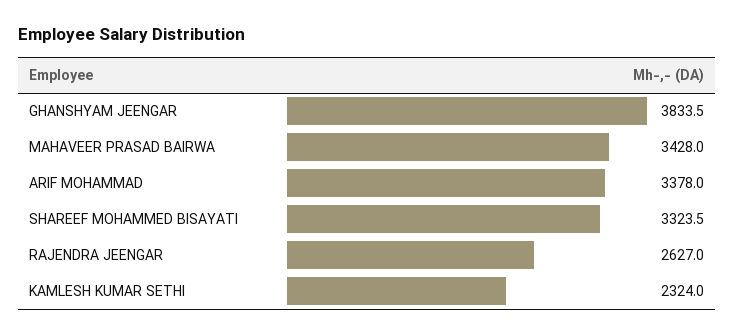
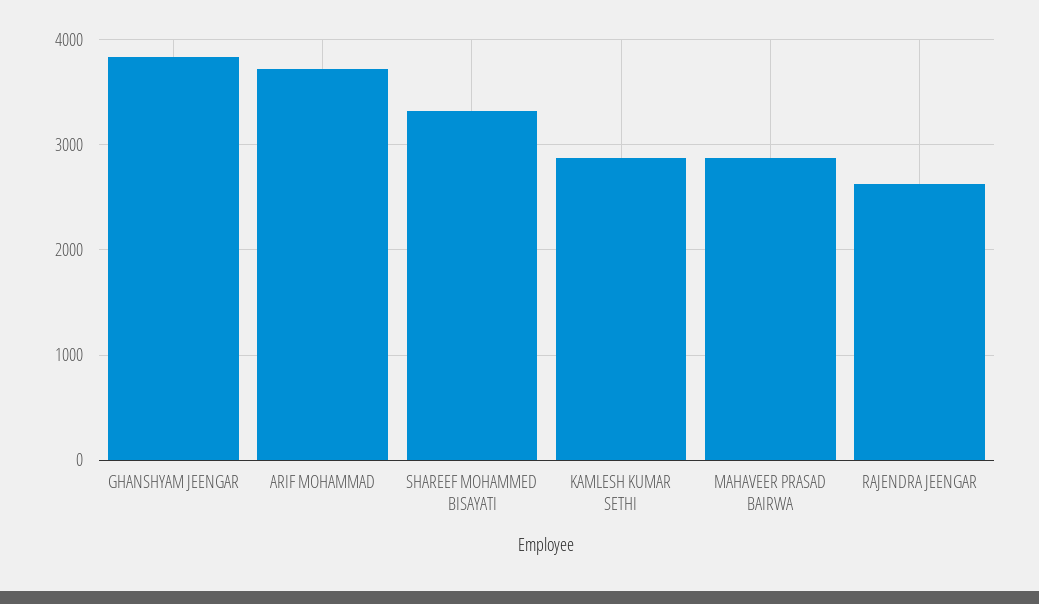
  {
    "GHANSHYAM JEENGAR": 3833.5,
-   "MAHAVEER PRASAD BAIRWA": 3428,
+   "MAHAVEER PRASAD BAIRWA": 2900,
-   "ARIF MOHAMMAD": 3378,
+   "ARIF MOHAMMAD": 3700,
    "SHAREEF MOHAMMED BISAYATI": 3323.5,
    "RAJENDRA JEENGAR": 2627,
-   "KAMLESH KUMAR SETHI": 2324
+   "KAMLESH KUMAR SETHI": 2900
  }

